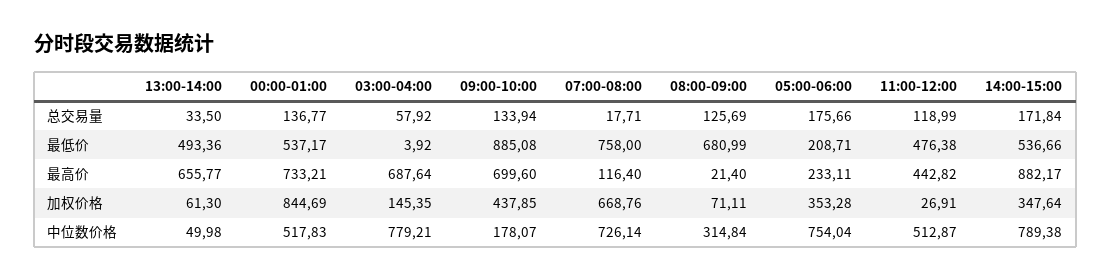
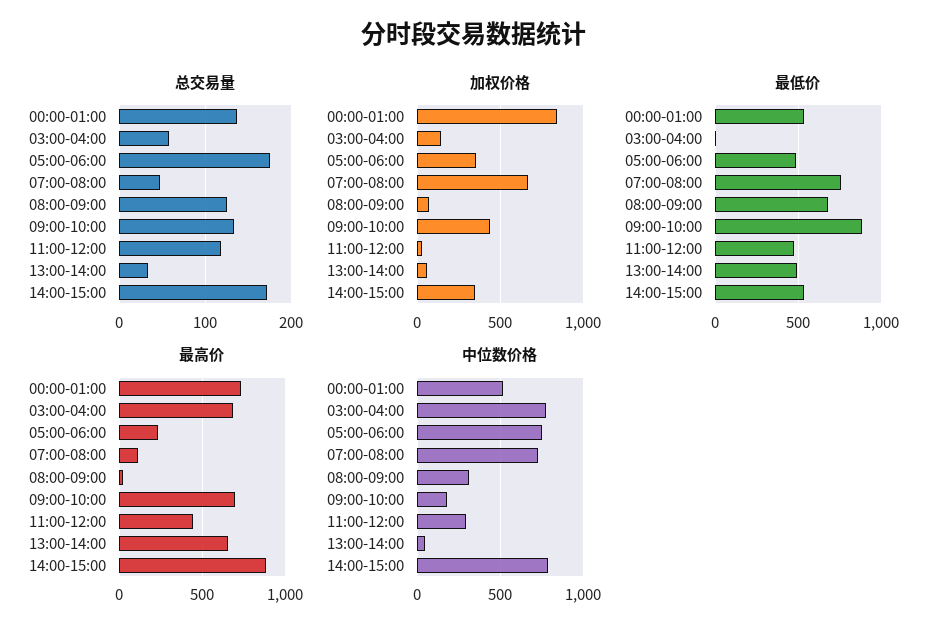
  {
    "总交易量": {
      "13:00-14:00": 33.5,
      "00:00-01:00": 136.77,
      "03:00-04:00": 57.92,
      "09:00-10:00": 133.94,
-     "07:00-08:00": 17.71,
+     "07:00-08:00": 50,
      "08:00-09:00": 125.69,
      "05:00-06:00": 175.66,
      "11:00-12:00": 118.99,
      "14:00-15:00": 171.84
    },
    "最低价": {
      "13:00-14:00": 493.36,
      "00:00-01:00": 537.17,
      "03:00-04:00": 3.92,
      "09:00-10:00": 885.08,
      "07:00-08:00": 758,
      "08:00-09:00": 680.99,
-     "05:00-06:00": 208.71,
+     "05:00-06:00": 500,
      "11:00-12:00": 476.38,
      "14:00-15:00": 536.66
    },
    "最高价": {
      "13:00-14:00": 655.77,
      "00:00-01:00": 733.21,
      "03:00-04:00": 687.64,
      "09:00-10:00": 699.6,
      "07:00-08:00": 116.4,
      "08:00-09:00": 21.4,
      "05:00-06:00": 233.11,
      "11:00-12:00": 442.82,
      "14:00-15:00": 882.17
    },
    "加权价格": {
      "13:00-14:00": 61.3,
      "00:00-01:00": 844.69,
      "03:00-04:00": 145.35,
      "09:00-10:00": 437.85,
      "07:00-08:00": 668.76,
      "08:00-09:00": 71.11,
      "05:00-06:00": 353.28,
      "11:00-12:00": 26.91,
      "14:00-15:00": 347.64
    },
    "中位数价格": {
      "13:00-14:00": 49.98,
      "00:00-01:00": 517.83,
      "03:00-04:00": 779.21,
      "09:00-10:00": 178.07,
      "07:00-08:00": 726.14,
      "08:00-09:00": 314.84,
      "05:00-06:00": 754.04,
-     "11:00-12:00": 512.87,
+     "11:00-12:00": 300,
      "14:00-15:00": 789.38
    }
  }

